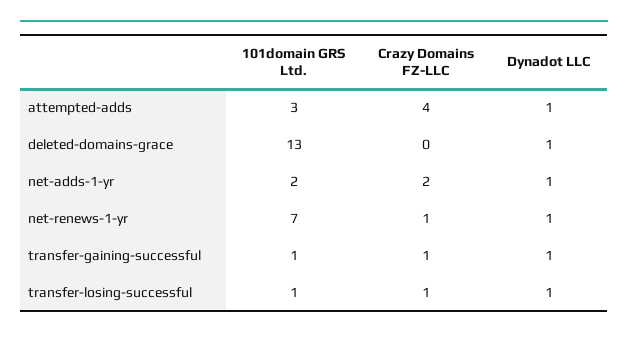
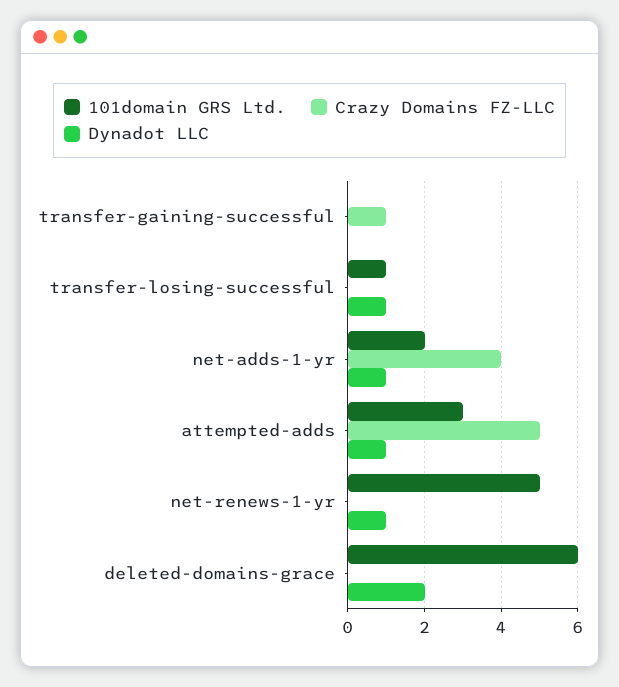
  {
    "101domain GRS Ltd.": {
      "attempted-adds": 3,
-     "deleted-domains-grace": 13,
+     "deleted-domains-grace": 6,
      "net-adds-1-yr": 2,
-     "net-renews-1-yr": 7,
+     "net-renews-1-yr": 5,
-     "transfer-gaining-successful": 1,
+     "transfer-gaining-successful": 0,
      "transfer-losing-successful": 1
    },
    "Crazy Domains FZ-LLC": {
-     "attempted-adds": 4,
+     "attempted-adds": 5,
      "deleted-domains-grace": 0,
-     "net-adds-1-yr": 2,
+     "net-adds-1-yr": 4,
-     "net-renews-1-yr": 1,
+     "net-renews-1-yr": 0,
      "transfer-gaining-successful": 1,
-     "transfer-losing-successful": 1
+     "transfer-losing-successful": 0
    },
    "Dynadot LLC": {
      "attempted-adds": 1,
-     "deleted-domains-grace": 1,
+     "deleted-domains-grace": 2,
      "net-adds-1-yr": 1,
      "net-renews-1-yr": 1,
-     "transfer-gaining-successful": 1,
+     "transfer-gaining-successful": 0,
      "transfer-losing-successful": 1
    }
  }

